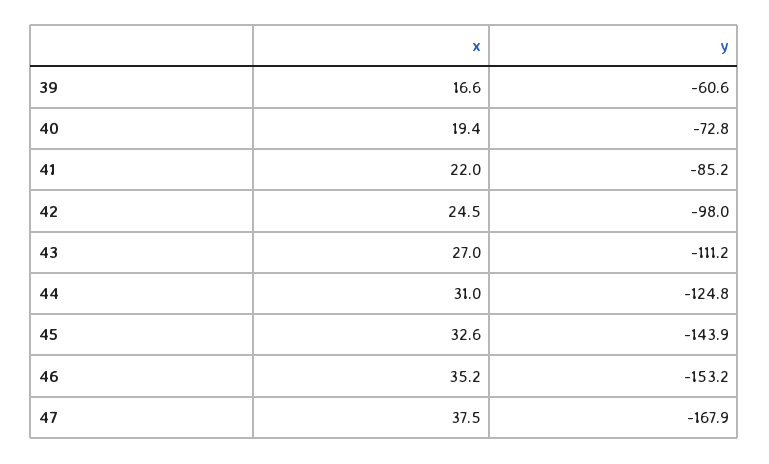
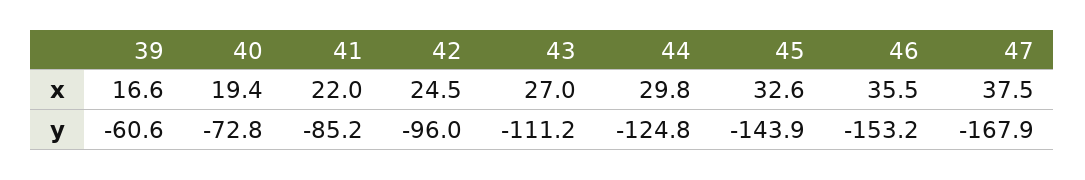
  {
    "x": {
      "39": 16.6,
      "40": 19.4,
      "41": 22,
      "42": 24.5,
      "43": 27,
-     "44": 31,
+     "44": 29.8,
      "45": 32.6,
-     "46": 35.2,
+     "46": 35.5,
      "47": 37.5
    },
    "y": {
      "39": -60.6,
      "40": -72.8,
      "41": -85.2,
-     "42": -98,
+     "42": -96,
      "43": -111.2,
      "44": -124.8,
      "45": -143.9,
      "46": -153.2,
      "47": -167.9
    }
  }

